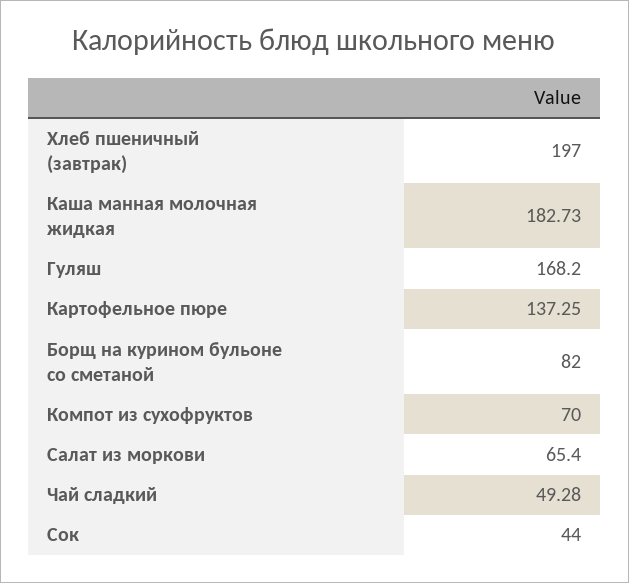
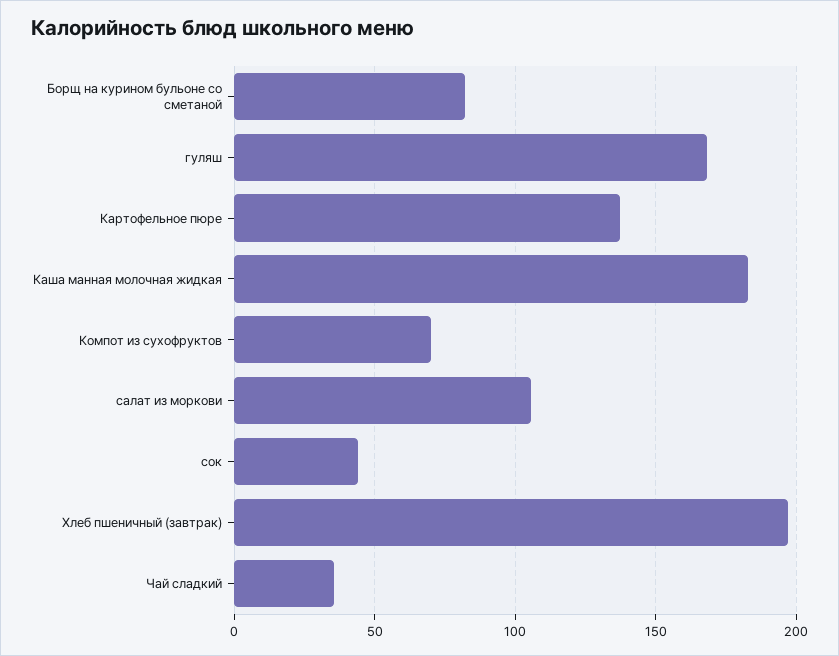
  {
    "Хлеб пшеничный (завтрак)": 197,
    "Каша манная молочная жидкая": 182.73,
    "Гуляш": 168.2,
    "Картофельное пюре": 137.25,
    "Борщ на курином бульоне со сметаной": 82,
    "Компот из сухофруктов": 70,
-   "Салат из моркови": 65.4,
+   "Салат из моркови": 105,
-   "Чай сладкий": 49.28,
+   "Чай сладкий": 35,
    "Сок": 44
  }

